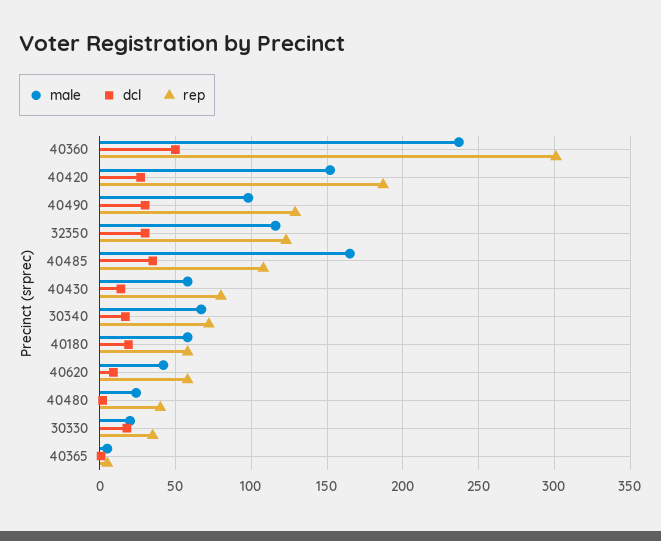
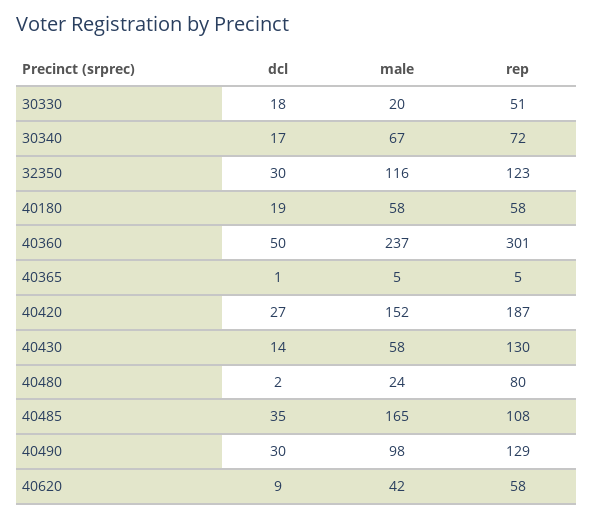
  {
    "male": {
      "40360": 237,
      "40420": 152,
      "40490": 98,
      "32350": 116,
      "40485": 165,
      "40430": 58,
      "30340": 67,
      "40180": 58,
      "40620": 42,
      "40480": 24,
      "30330": 20,
      "40365": 5
    },
    "dcl": {
      "40360": 50,
      "40420": 27,
      "40490": 30,
      "32350": 30,
      "40485": 35,
      "40430": 14,
      "30340": 17,
      "40180": 19,
      "40620": 9,
      "40480": 2,
      "30330": 18,
      "40365": 1
    },
    "rep": {
      "40360": 301,
      "40420": 187,
      "40490": 129,
      "32350": 123,
      "40485": 108,
-     "40430": 80,
+     "40430": 130,
      "30340": 72,
      "40180": 58,
      "40620": 58,
-     "40480": 40,
+     "40480": 80,
-     "30330": 35,
+     "30330": 51,
      "40365": 5
    }
  }

